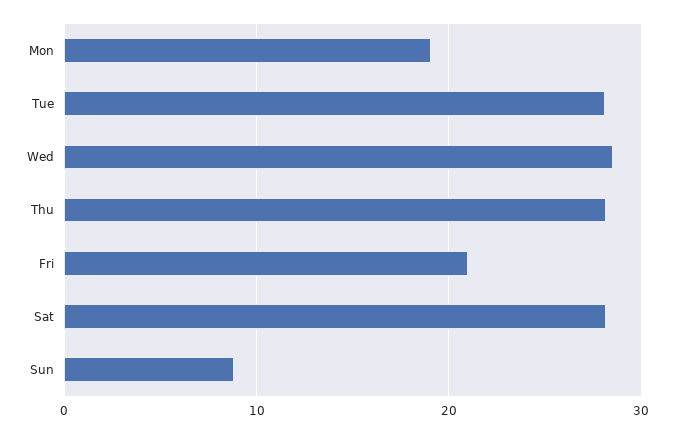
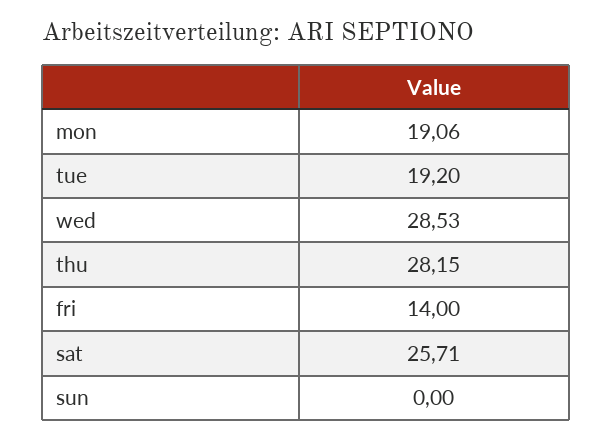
  {
    "Mon": 19.06,
-   "Tue": 28,
+   "Tue": 19.2,
    "Wed": 28.53,
    "Thu": 28.15,
-   "Fri": 21,
+   "Fri": 14,
-   "Sat": 28,
+   "Sat": 25.71,
-   "Sun": 9
+   "Sun": 0
  }

